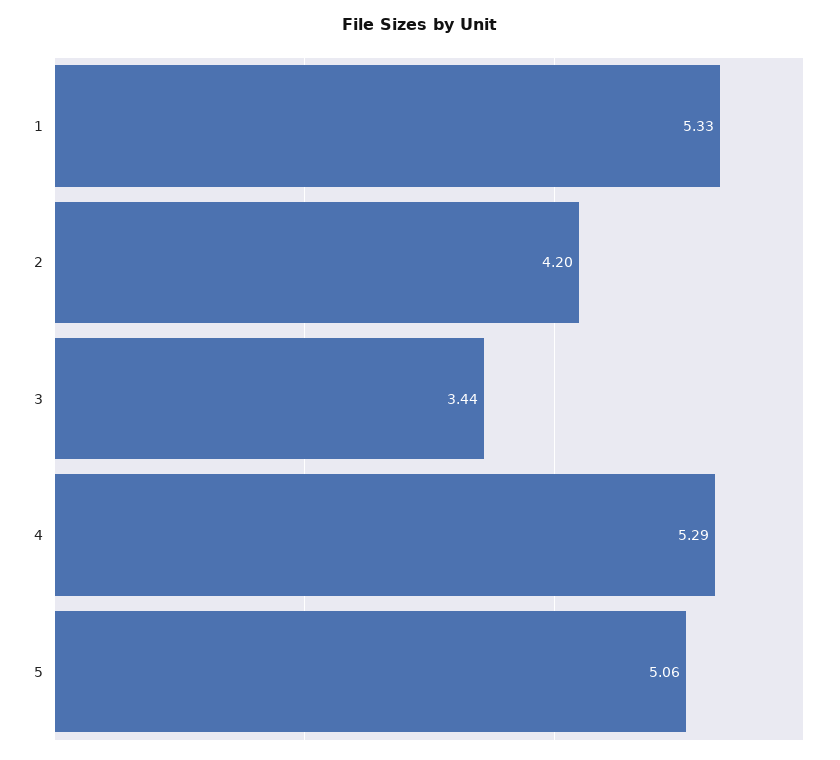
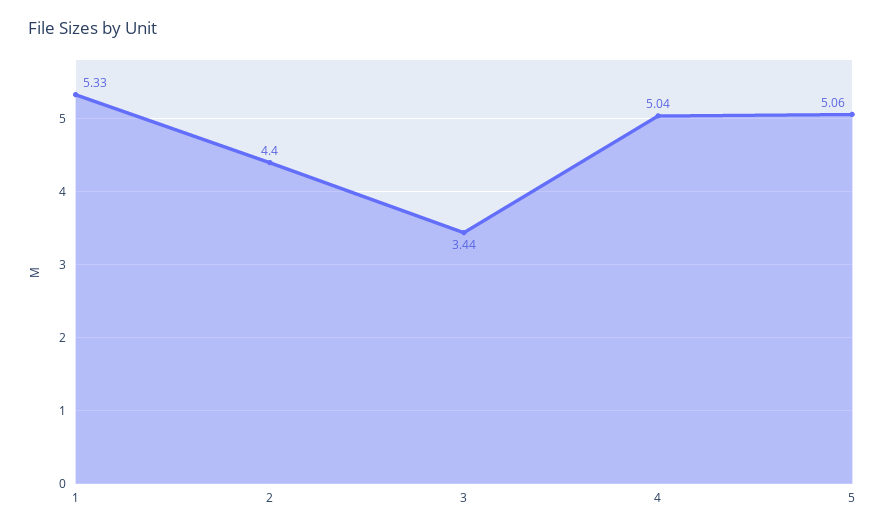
  {
    "1": 5.33,
-   "2": 4.2,
+   "2": 4.4,
    "3": 3.44,
-   "4": 5.29,
+   "4": 5.04,
    "5": 5.06
  }

